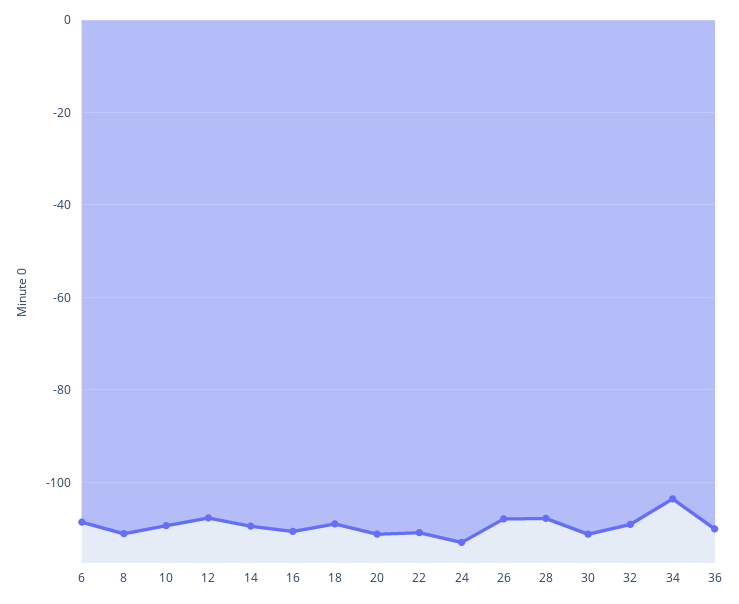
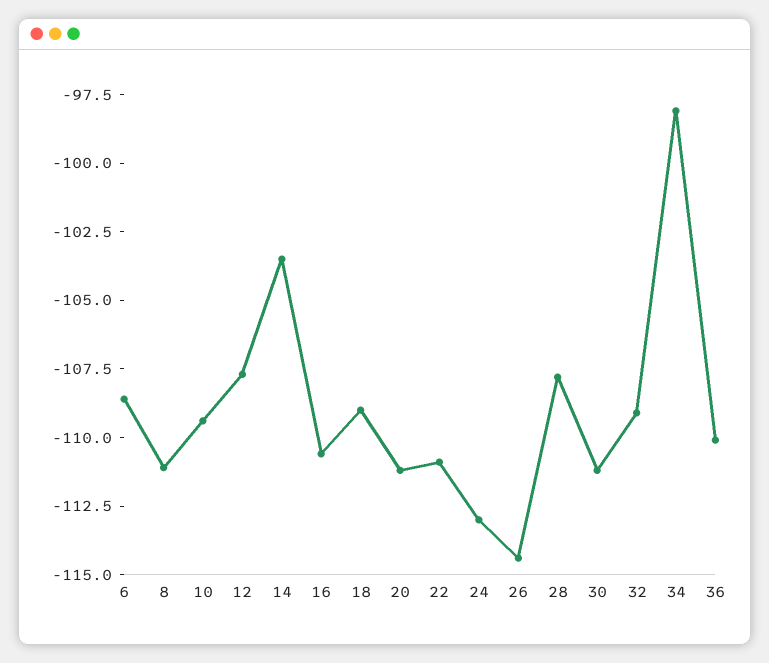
  {
    "6": -108.5,
    "8": -111,
    "10": -109.5,
    "12": -107.5,
-   "14": -110,
+   "14": -103.5,
    "16": -110.5,
    "18": -109,
    "20": -111,
    "22": -111,
    "24": -113,
-   "26": -108,
+   "26": -114.5,
    "28": -108,
    "30": -111,
    "32": -109,
-   "34": -104,
+   "34": -98,
    "36": -110
  }

